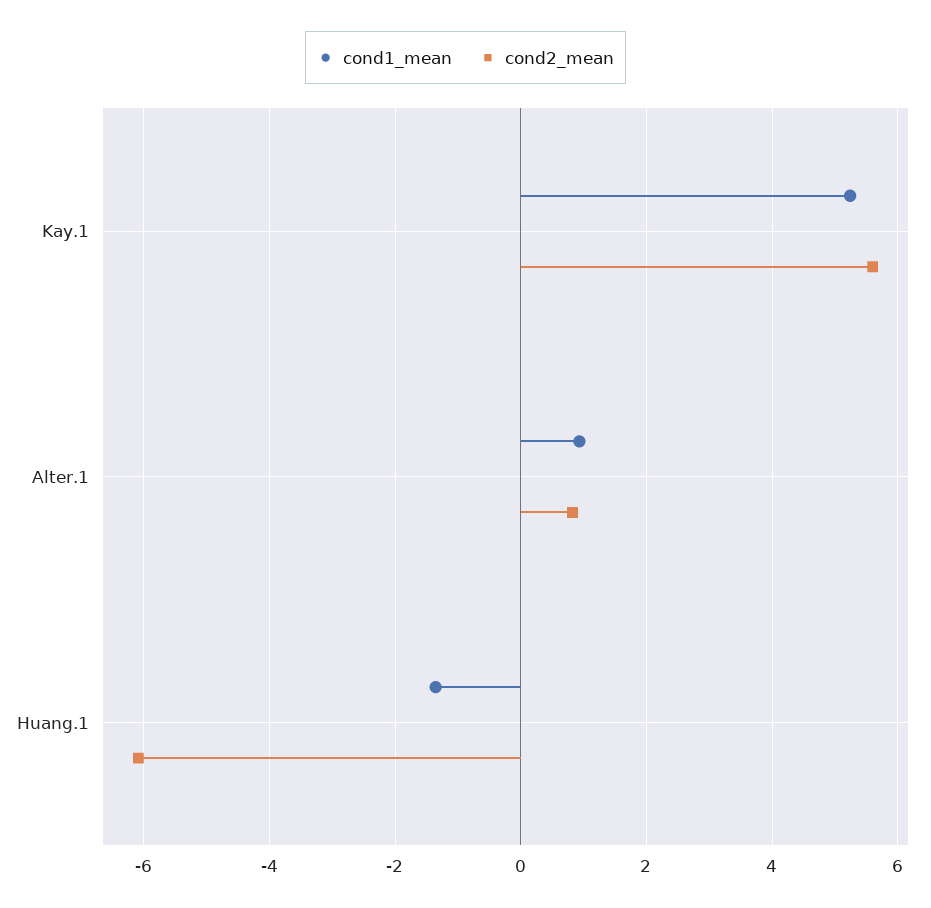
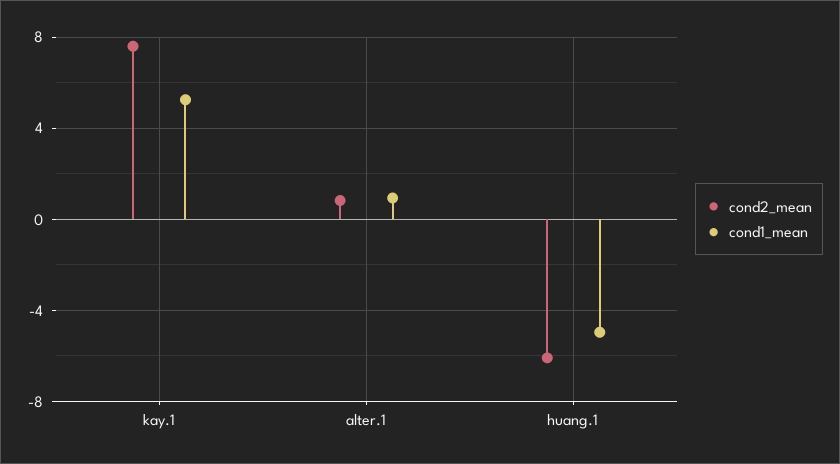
  {
    "cond1_mean": {
      "Kay.1": 5.2,
      "Alter.1": 1,
-     "Huang.1": -1.4
+     "Huang.1": -5
    },
    "cond2_mean": {
-     "Kay.1": 5.6,
+     "Kay.1": 7.5,
      "Alter.1": 0.8,
      "Huang.1": -6
    }
  }

